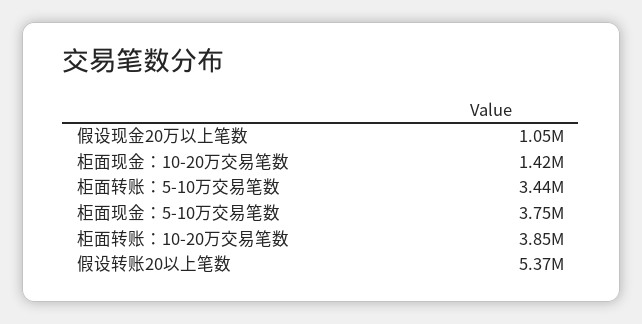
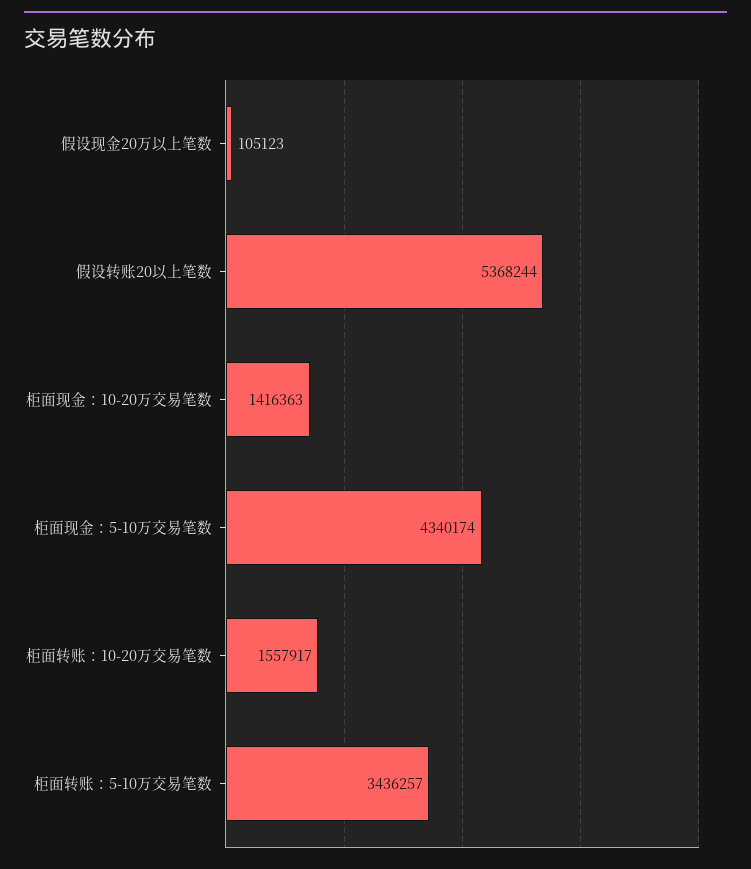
  {
-   "假设现金20万以上笔数": 1050000,
+   "假设现金20万以上笔数": 105123,
    "柜面现金：10-20万交易笔数": 1416363,
    "柜面转账：5-10万交易笔数": 3436257,
-   "柜面现金：5-10万交易笔数": 3750000,
+   "柜面现金：5-10万交易笔数": 4340174,
-   "柜面转账：10-20万交易笔数": 3850000,
+   "柜面转账：10-20万交易笔数": 1557917,
    "假设转账20以上笔数": 5368244
  }

